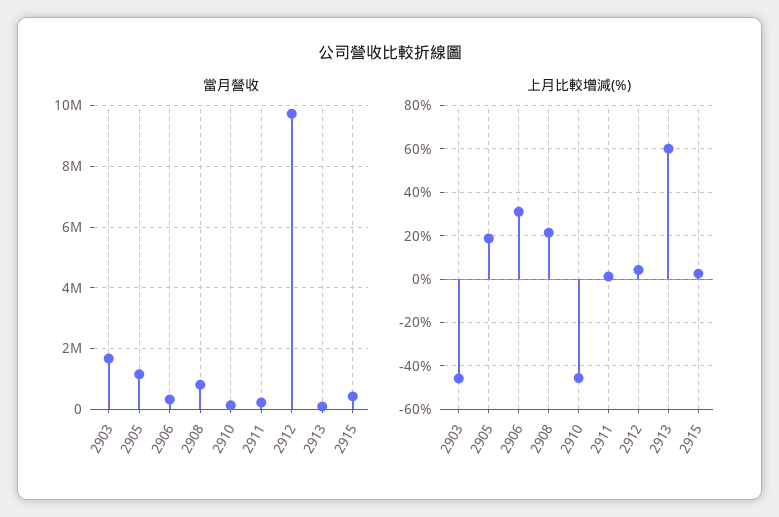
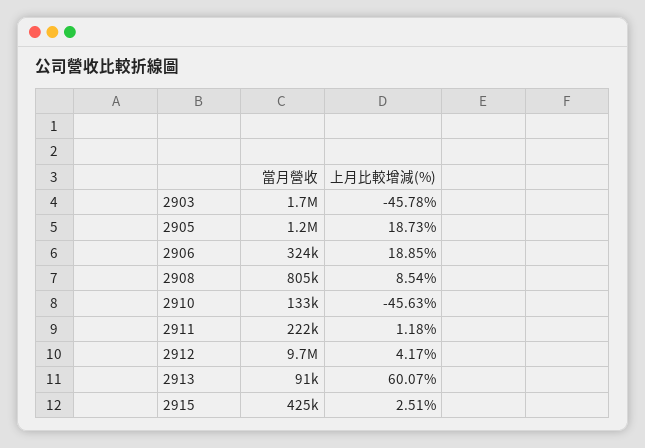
  {
    "當月營收": {
      "2903": 1700000,
      "2905": 1200000,
      "2906": 324000,
      "2908": 805000,
      "2910": 133000,
      "2911": 222000,
      "2912": 9700000,
      "2913": 91000,
      "2915": 425000
    },
    "上月比較增減(%)": {
      "2903": -45.78,
      "2905": 18.73,
-     "2906": 30,
+     "2906": 18.85,
-     "2908": 20,
+     "2908": 8.54,
      "2910": -45.63,
      "2911": 1.18,
      "2912": 4.17,
      "2913": 60.07,
      "2915": 2.51
    }
  }

